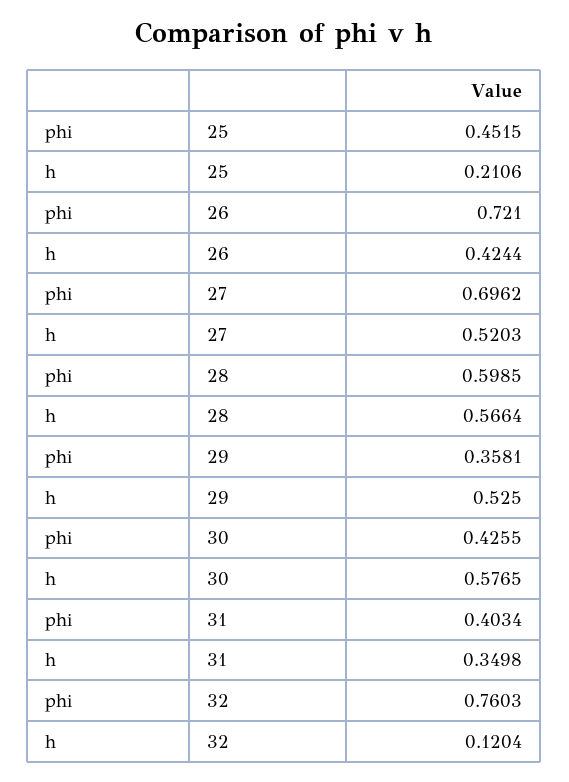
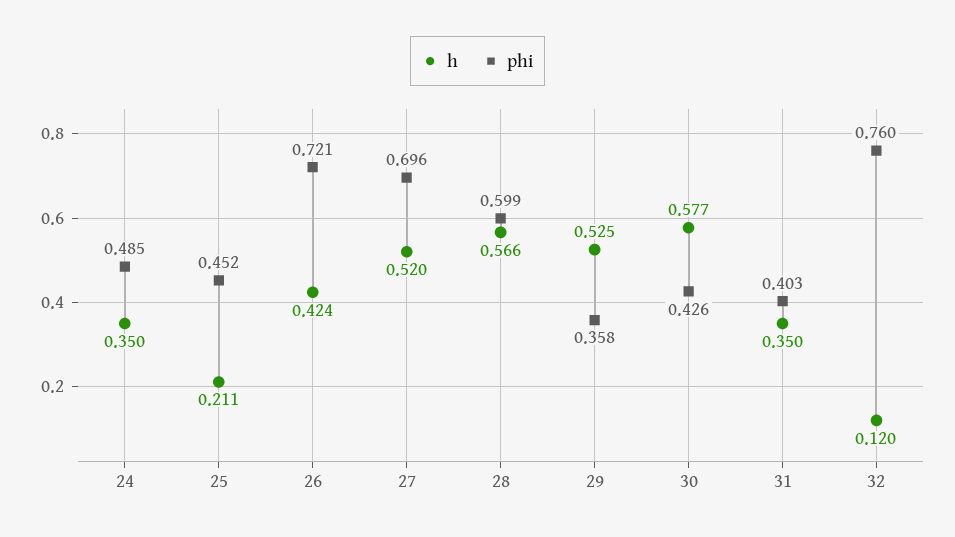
  {
    "phi": {
      "25": 0.4515,
      "26": 0.721,
      "27": 0.6962,
      "28": 0.5985,
      "29": 0.3581,
      "30": 0.4255,
      "31": 0.4034,
-     "32": 0.7603
+     "32": 0.7603,
+     "24": 0.485
    },
    "h": {
      "25": 0.2106,
      "26": 0.4244,
      "27": 0.5203,
      "28": 0.5664,
      "29": 0.525,
      "30": 0.5765,
      "31": 0.3498,
-     "32": 0.1204
+     "32": 0.1204,
+     "24": 0.35
    }
  }

